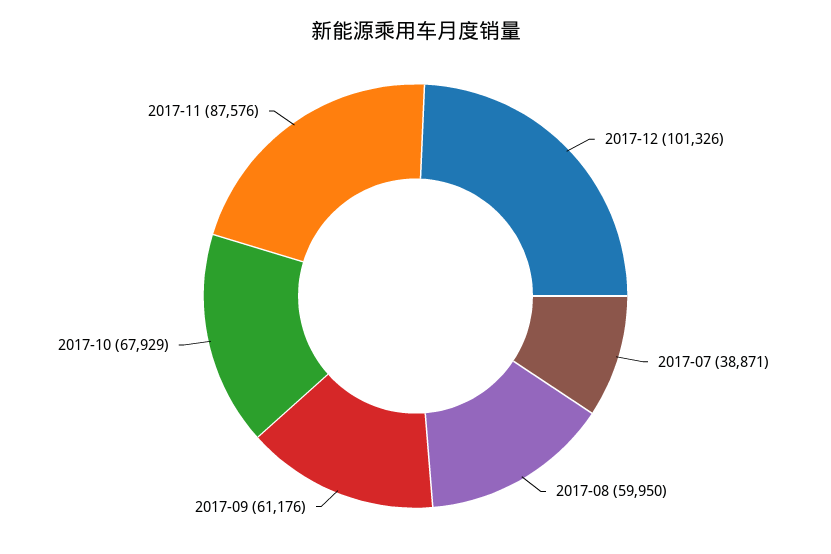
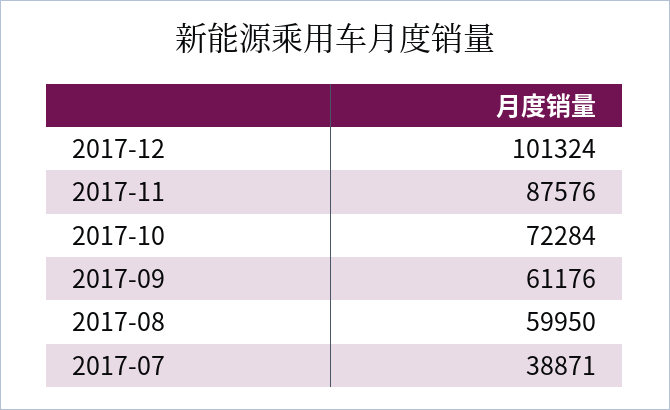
  {
-   "2017-12": 101326,
+   "2017-12": 101324,
    "2017-07": 38871,
    "2017-08": 59950,
    "2017-09": 61176,
-   "2017-10": 67929,
+   "2017-10": 72284,
    "2017-11": 87576
  }

